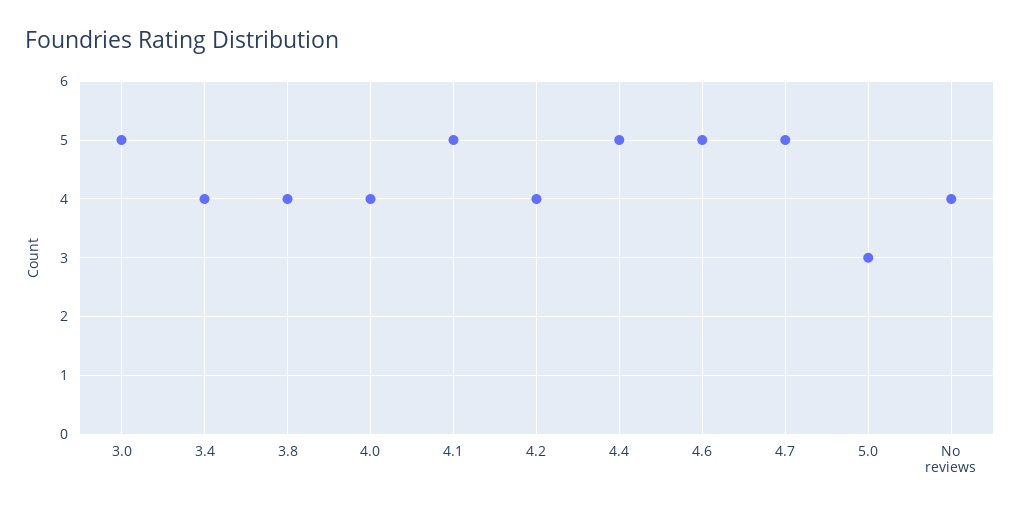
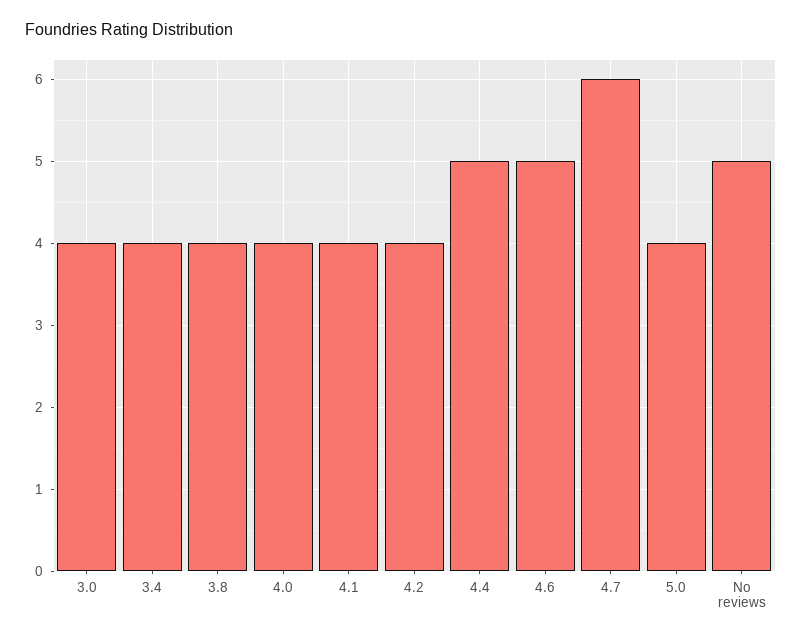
  {
-   "3.0": 5,
+   "3.0": 4,
    "3.4": 4,
    "3.8": 4,
    "4.0": 4,
-   "4.1": 5,
+   "4.1": 4,
    "4.2": 4,
    "4.4": 5,
    "4.6": 5,
-   "4.7": 5,
+   "4.7": 6,
-   "5.0": 3,
+   "5.0": 4,
-   "No reviews": 4
+   "No reviews": 5
  }

